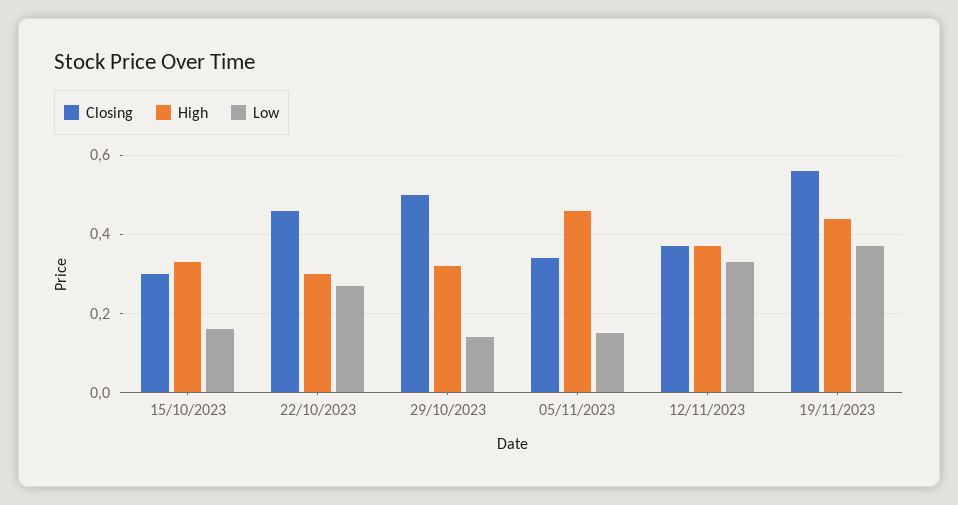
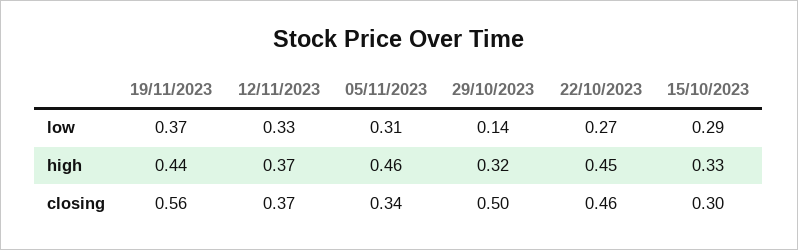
  {
    "Closing": {
      "15/10/2023": 0.3,
      "22/10/2023": 0.46,
      "29/10/2023": 0.5,
      "05/11/2023": 0.34,
      "12/11/2023": 0.37,
      "19/11/2023": 0.56
    },
    "High": {
      "15/10/2023": 0.33,
-     "22/10/2023": 0.3,
+     "22/10/2023": 0.45,
      "29/10/2023": 0.32,
      "05/11/2023": 0.46,
      "12/11/2023": 0.37,
      "19/11/2023": 0.44
    },
    "Low": {
-     "15/10/2023": 0.15,
+     "15/10/2023": 0.29,
      "22/10/2023": 0.27,
      "29/10/2023": 0.14,
-     "05/11/2023": 0.15,
+     "05/11/2023": 0.31,
      "12/11/2023": 0.33,
      "19/11/2023": 0.37
    }
  }

